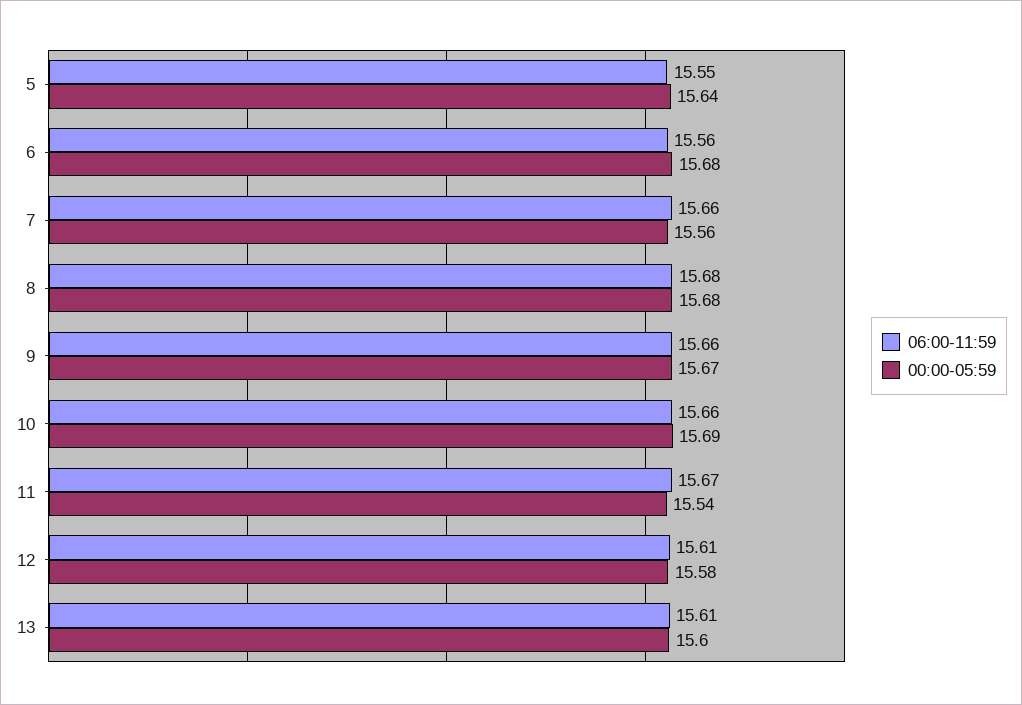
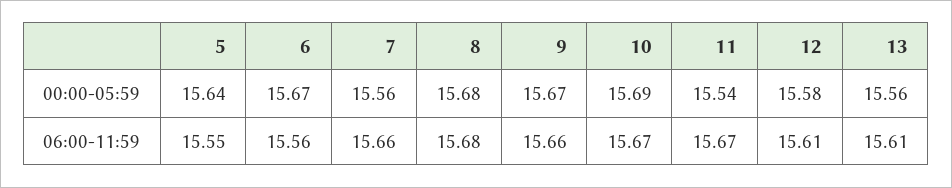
  {
    "06:00-11:59": {
      "5": 15.55,
      "6": 15.56,
      "7": 15.66,
      "8": 15.68,
      "9": 15.66,
-     "10": 15.66,
+     "10": 15.67,
      "11": 15.67,
      "12": 15.61,
      "13": 15.61
    },
    "00:00-05:59": {
      "5": 15.64,
-     "6": 15.68,
+     "6": 15.67,
      "7": 15.56,
      "8": 15.68,
      "9": 15.67,
      "10": 15.69,
      "11": 15.54,
      "12": 15.58,
-     "13": 15.6
+     "13": 15.56
    }
  }

